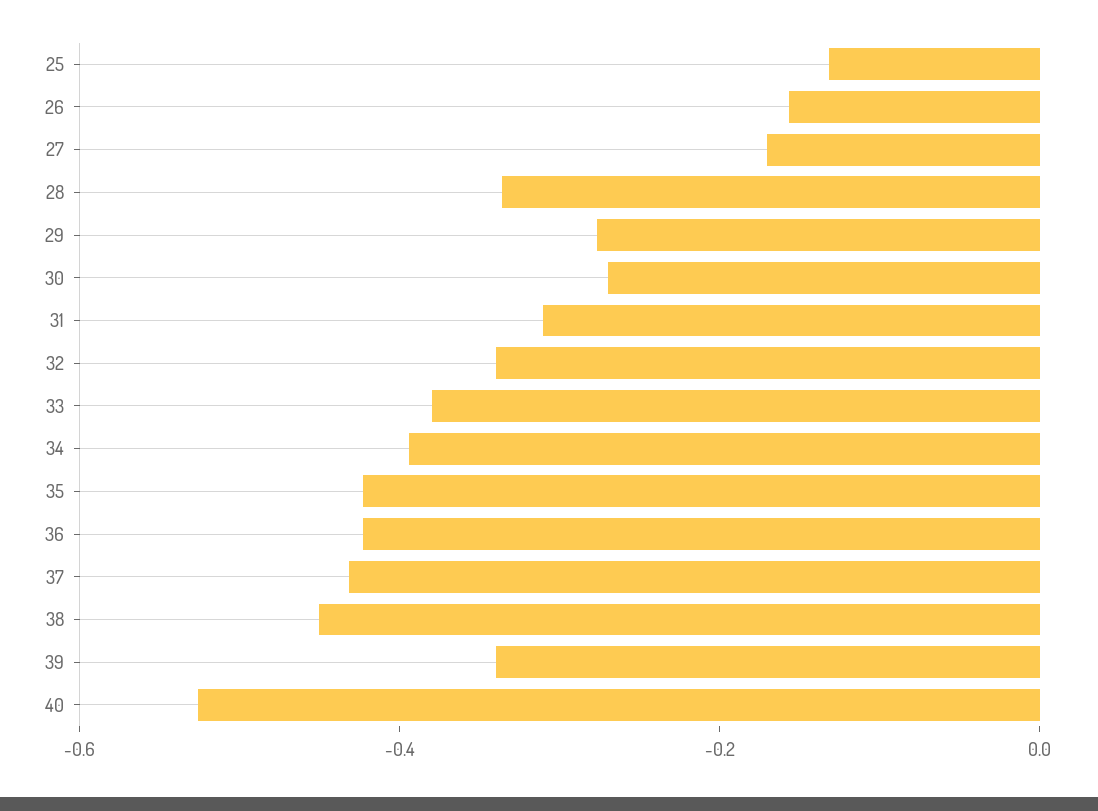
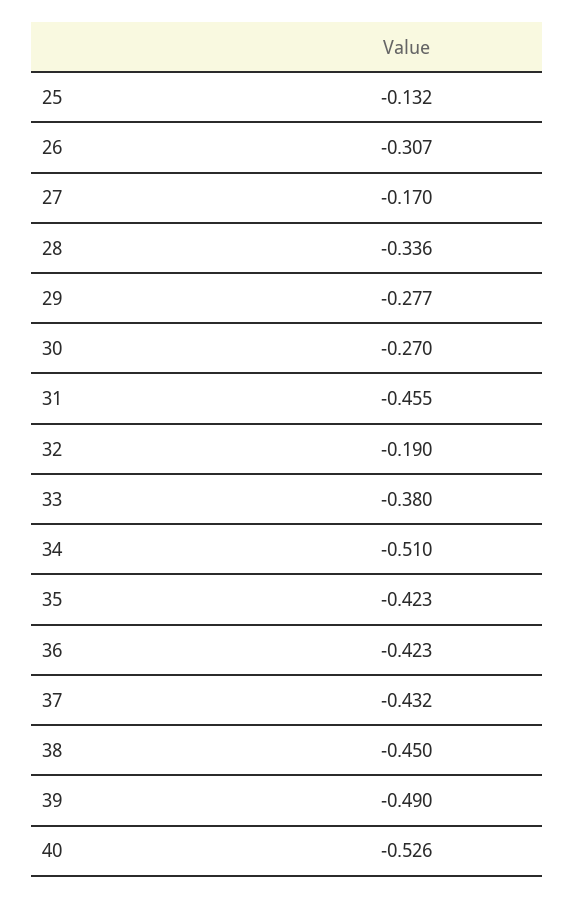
  {
    "25": -0.132,
-   "26": -0.15,
+   "26": -0.307,
    "27": -0.17,
    "28": -0.336,
    "29": -0.277,
    "30": -0.27,
-   "31": -0.3,
+   "31": -0.455,
-   "32": -0.35,
+   "32": -0.19,
    "33": -0.38,
-   "34": -0.4,
+   "34": -0.51,
    "35": -0.423,
    "36": -0.423,
    "37": -0.432,
    "38": -0.45,
-   "39": -0.35,
+   "39": -0.49,
    "40": -0.526
  }

